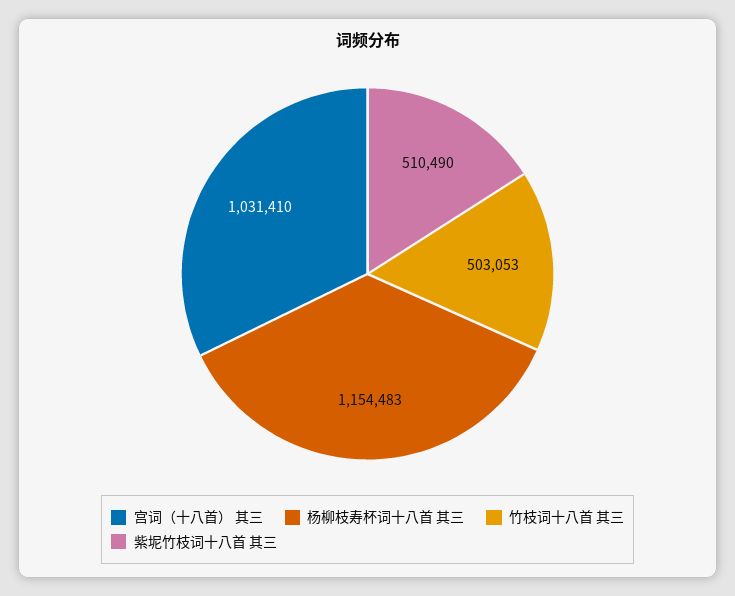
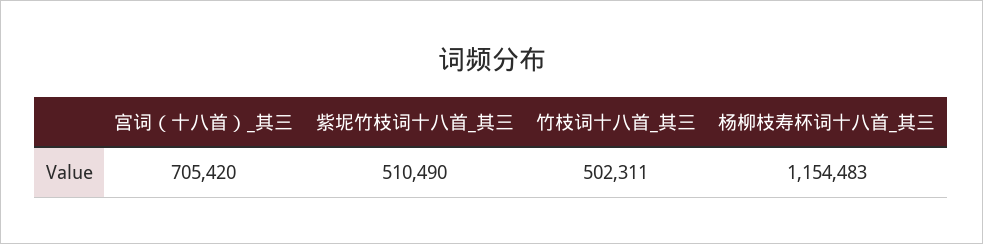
  {
-   "宫词（十八首） 其三": 1031410,
+   "宫词（十八首） 其三": 705420,
    "杨柳枝寿杯词十八首 其三": 1154483,
-   "竹枝词十八首 其三": 503053,
+   "竹枝词十八首 其三": 502311,
    "紫坭竹枝词十八首 其三": 510490
  }

